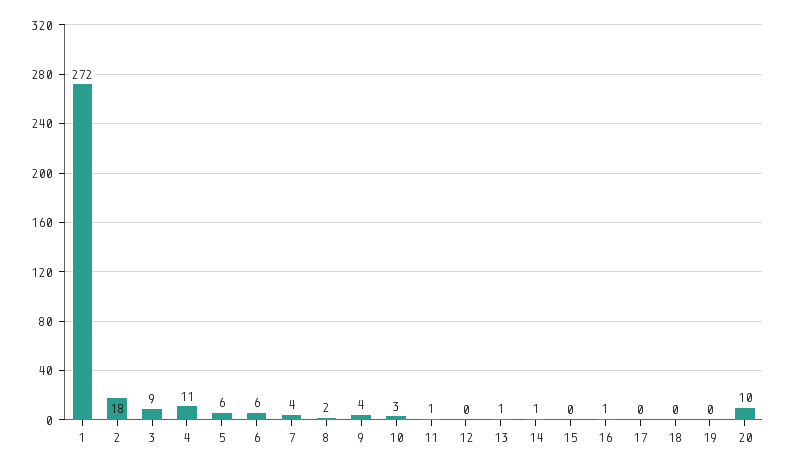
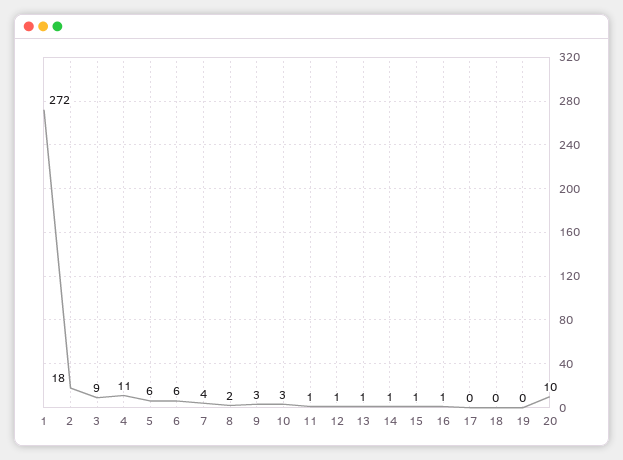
  {
    "1": 272,
    "2": 18,
    "3": 9,
    "4": 11,
    "5": 6,
    "6": 6,
    "7": 4,
    "8": 2,
-   "9": 4,
+   "9": 3,
    "10": 3,
    "11": 1,
-   "12": 0,
+   "12": 1,
    "13": 1,
    "14": 1,
-   "15": 0,
+   "15": 1,
    "16": 1,
    "17": 0,
    "18": 0,
    "19": 0,
    "20": 10
  }

